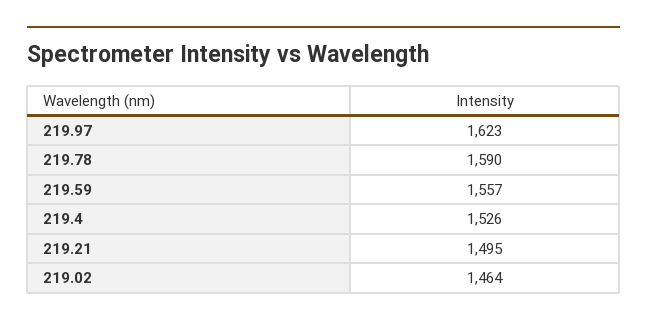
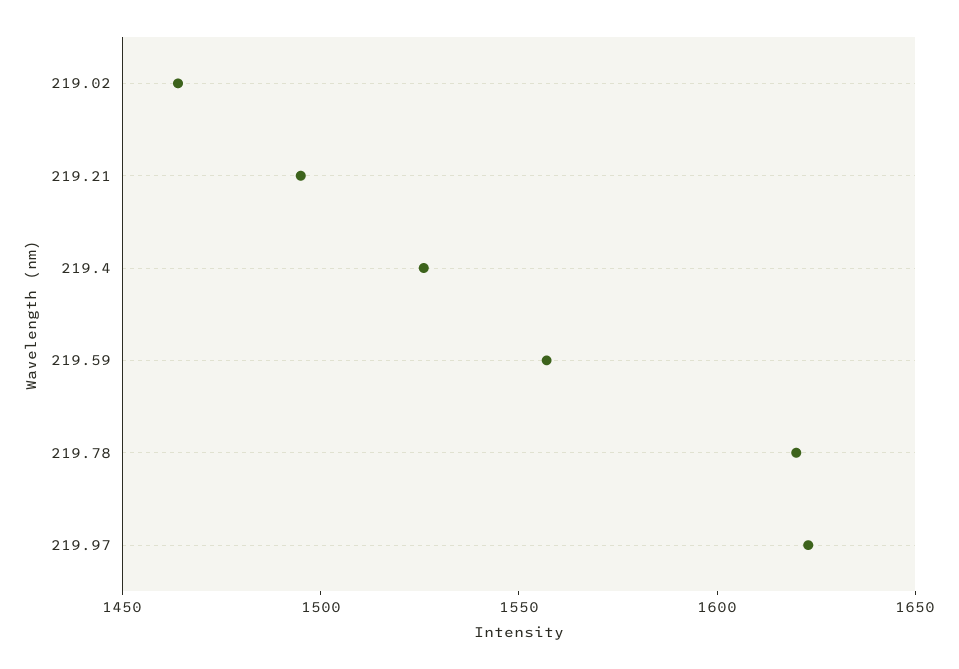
  {
    "219.97": 1623,
-   "219.78": 1590,
+   "219.78": 1620,
    "219.59": 1557,
    "219.4": 1526,
    "219.21": 1495,
    "219.02": 1464
  }

